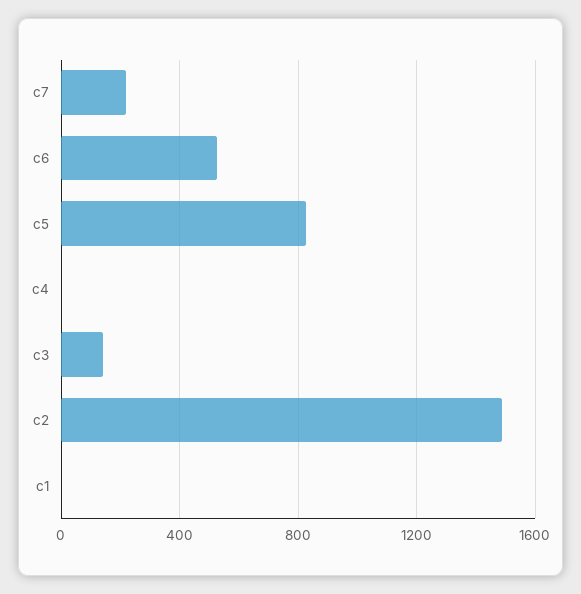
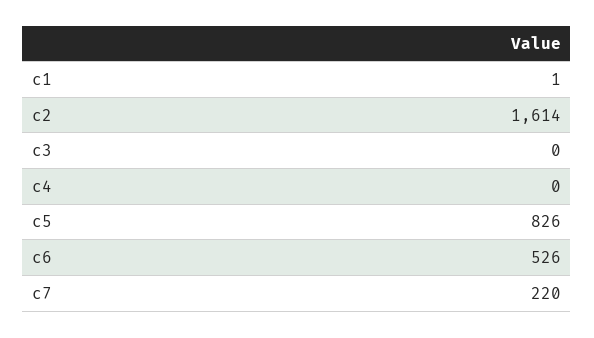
  {
    "c7": 220,
    "c6": 526,
    "c5": 826,
    "c4": 0,
-   "c3": 150,
+   "c3": 0,
-   "c2": 1500,
+   "c2": 1614,
    "c1": 1
  }

